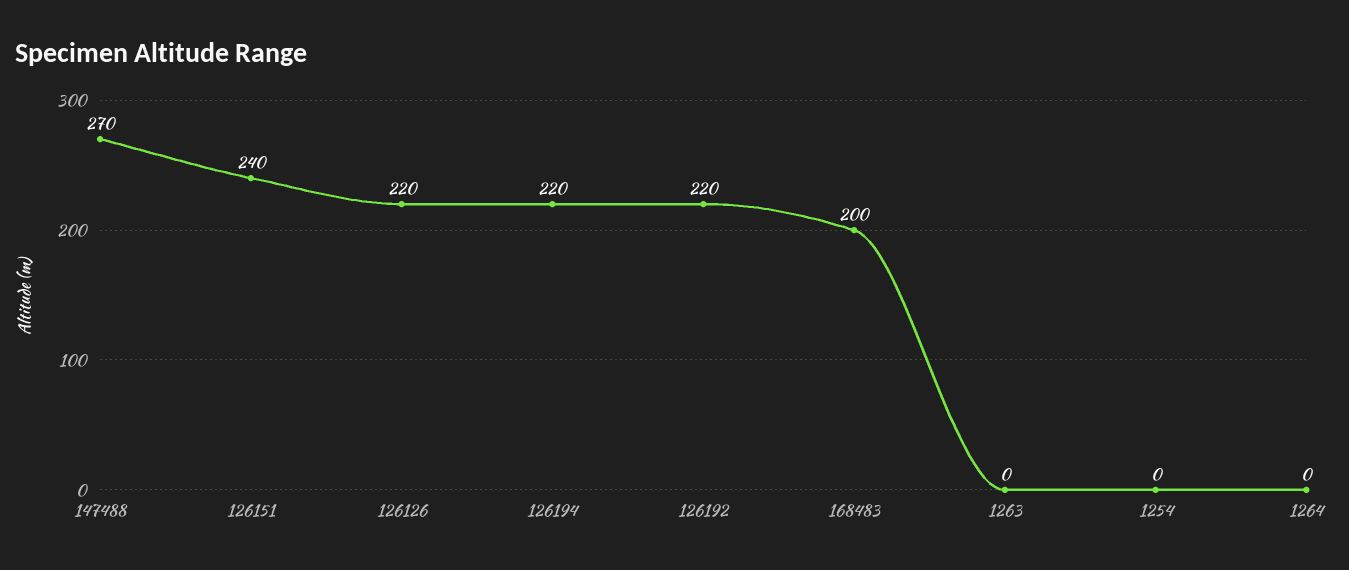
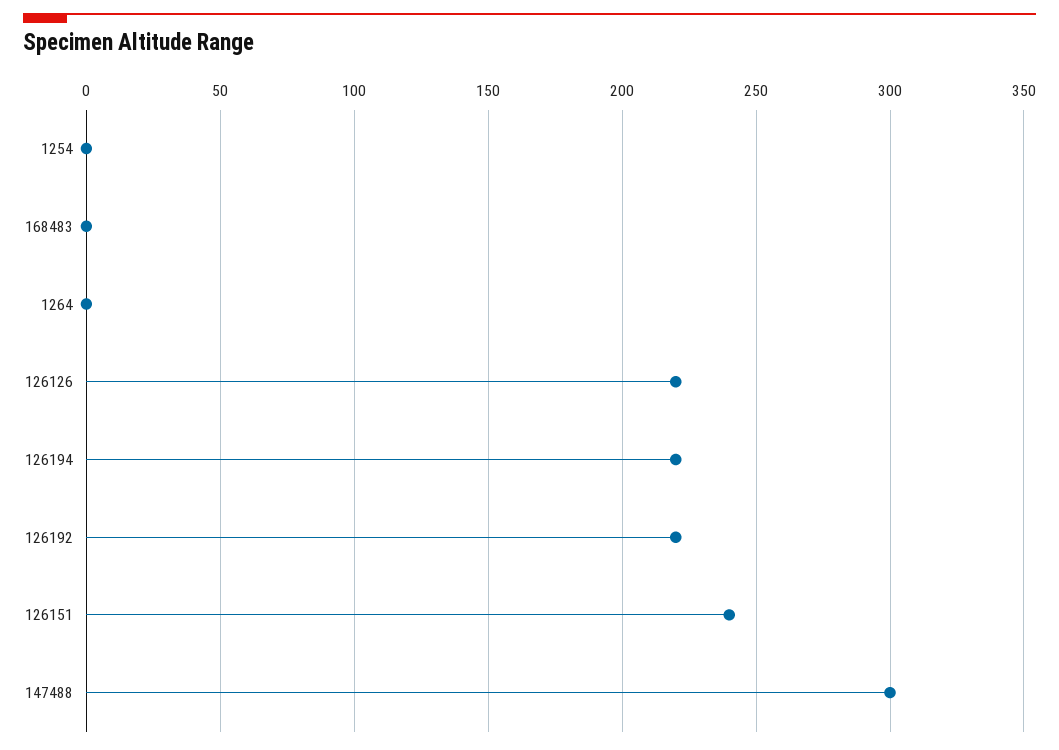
  {
-   "147488": 270,
+   "147488": 300,
    "126151": 240,
    "126126": 220,
    "126194": 220,
    "126192": 220,
-   "168483": 200,
+   "168483": 0,
-   "1263": 0,
    "1254": 0,
    "1264": 0
  }

